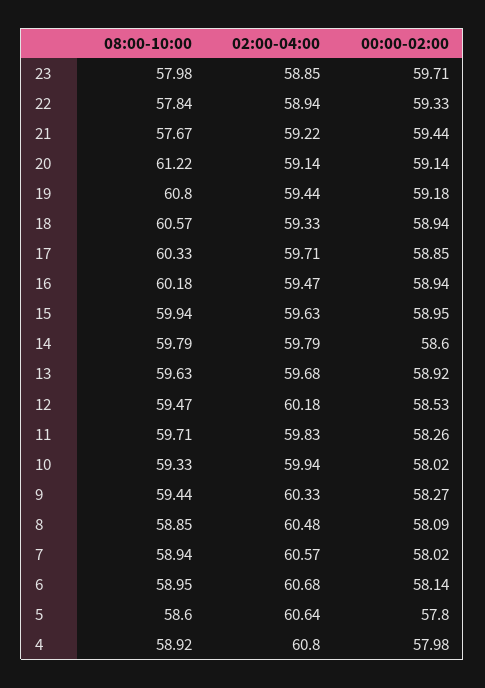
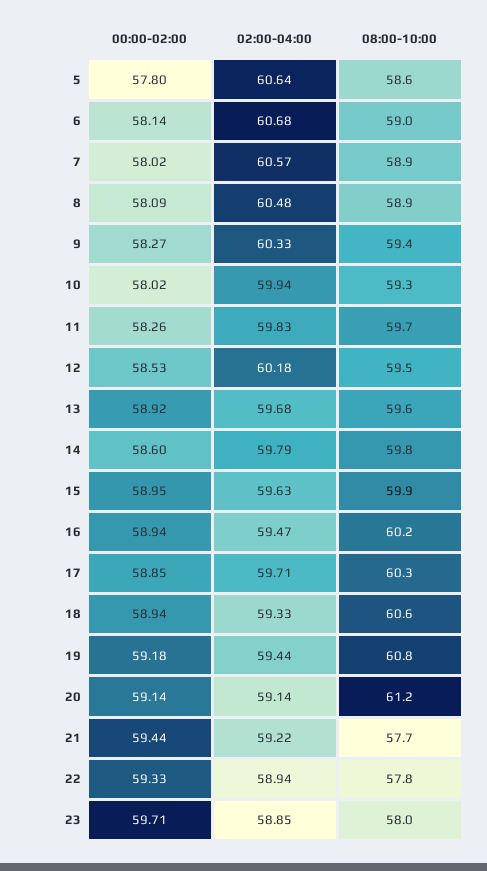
  {
    "08:00-10:00": {
      "23": 57.98,
      "22": 57.84,
      "21": 57.67,
      "20": 61.22,
      "19": 60.8,
      "18": 60.57,
      "17": 60.33,
      "16": 60.18,
      "15": 59.94,
      "14": 59.79,
      "13": 59.63,
      "12": 59.47,
      "11": 59.71,
      "10": 59.33,
      "9": 59.44,
      "8": 58.85,
      "7": 58.94,
      "6": 58.95,
-     "5": 58.6,
+     "5": 58.6
-     "4": 58.92
    },
    "02:00-04:00": {
      "23": 58.85,
      "22": 58.94,
      "21": 59.22,
      "20": 59.14,
      "19": 59.44,
      "18": 59.33,
      "17": 59.71,
      "16": 59.47,
      "15": 59.63,
      "14": 59.79,
      "13": 59.68,
      "12": 60.18,
      "11": 59.83,
      "10": 59.94,
      "9": 60.33,
      "8": 60.48,
      "7": 60.57,
      "6": 60.68,
-     "5": 60.64,
+     "5": 60.64
-     "4": 60.8
    },
    "00:00-02:00": {
      "23": 59.71,
      "22": 59.33,
      "21": 59.44,
      "20": 59.14,
      "19": 59.18,
      "18": 58.94,
      "17": 58.85,
      "16": 58.94,
      "15": 58.95,
      "14": 58.6,
      "13": 58.92,
      "12": 58.53,
      "11": 58.26,
      "10": 58.02,
      "9": 58.27,
      "8": 58.09,
      "7": 58.02,
      "6": 58.14,
-     "5": 57.8,
+     "5": 57.8
-     "4": 57.98
    }
  }

